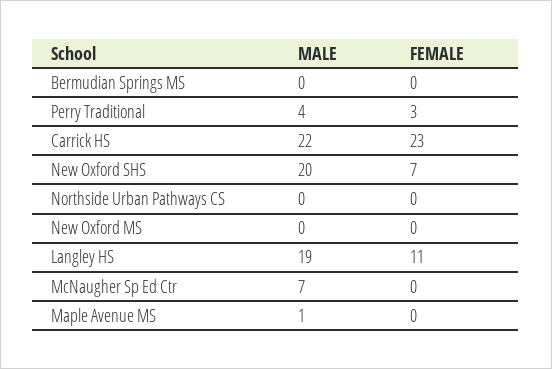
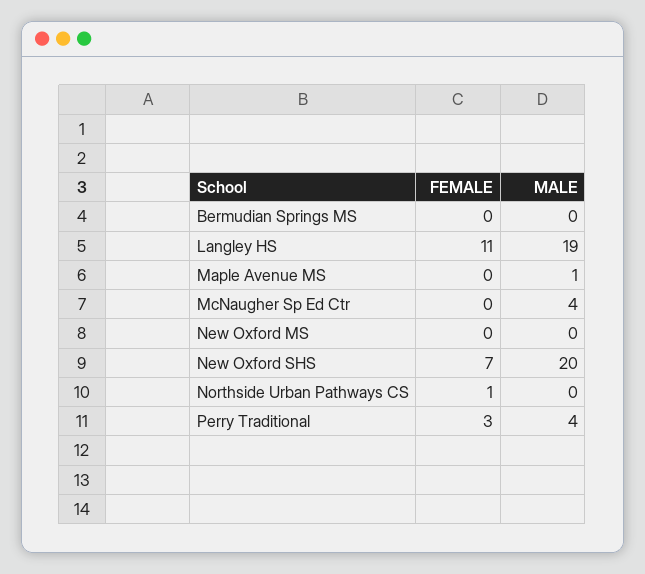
  {
    "MALE": {
      "Bermudian Springs MS": 0,
      "Perry Traditional": 4,
-     "Carrick HS": 22,
      "New Oxford SHS": 20,
      "Northside Urban Pathways CS": 0,
      "New Oxford MS": 0,
      "Langley HS": 19,
-     "McNaugher Sp Ed Ctr": 7,
+     "McNaugher Sp Ed Ctr": 4,
      "Maple Avenue MS": 1
    },
    "FEMALE": {
      "Bermudian Springs MS": 0,
      "Perry Traditional": 3,
-     "Carrick HS": 23,
      "New Oxford SHS": 7,
-     "Northside Urban Pathways CS": 0,
+     "Northside Urban Pathways CS": 1,
      "New Oxford MS": 0,
      "Langley HS": 11,
      "McNaugher Sp Ed Ctr": 0,
      "Maple Avenue MS": 0
    }
  }

